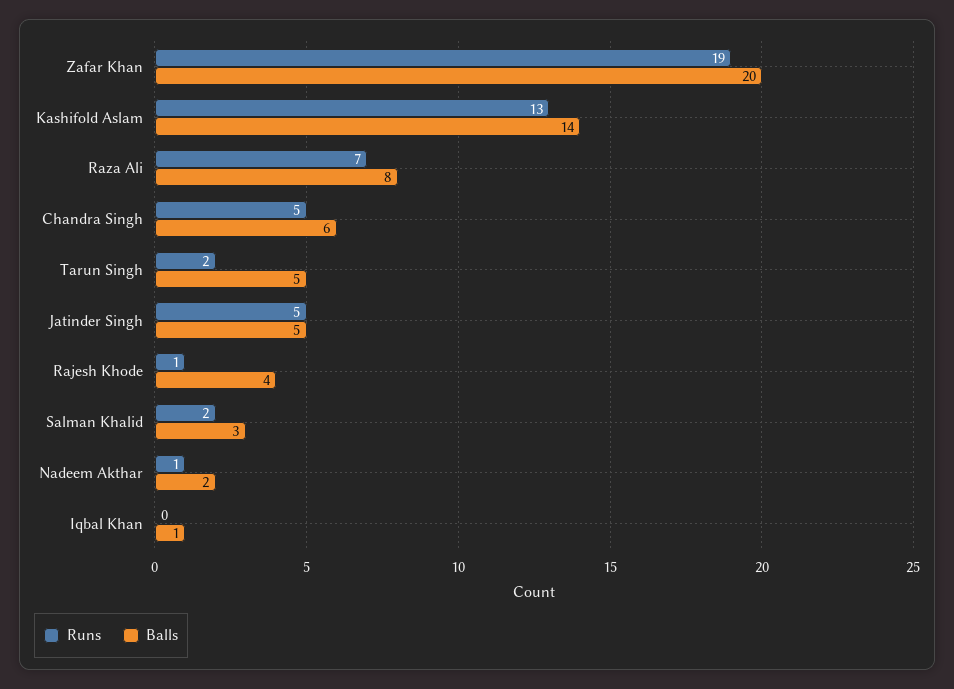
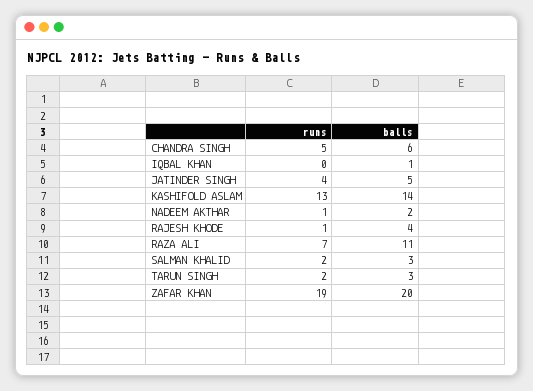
  {
    "Runs": {
      "Zafar Khan": 19,
      "Kashifold Aslam": 13,
      "Raza Ali": 7,
      "Chandra Singh": 5,
      "Tarun Singh": 2,
-     "Jatinder Singh": 5,
+     "Jatinder Singh": 4,
      "Rajesh Khode": 1,
      "Salman Khalid": 2,
      "Nadeem Akthar": 1,
      "Iqbal Khan": 0
    },
    "Balls": {
      "Zafar Khan": 20,
      "Kashifold Aslam": 14,
-     "Raza Ali": 8,
+     "Raza Ali": 11,
      "Chandra Singh": 6,
-     "Tarun Singh": 5,
+     "Tarun Singh": 3,
      "Jatinder Singh": 5,
      "Rajesh Khode": 4,
      "Salman Khalid": 3,
      "Nadeem Akthar": 2,
      "Iqbal Khan": 1
    }
  }

